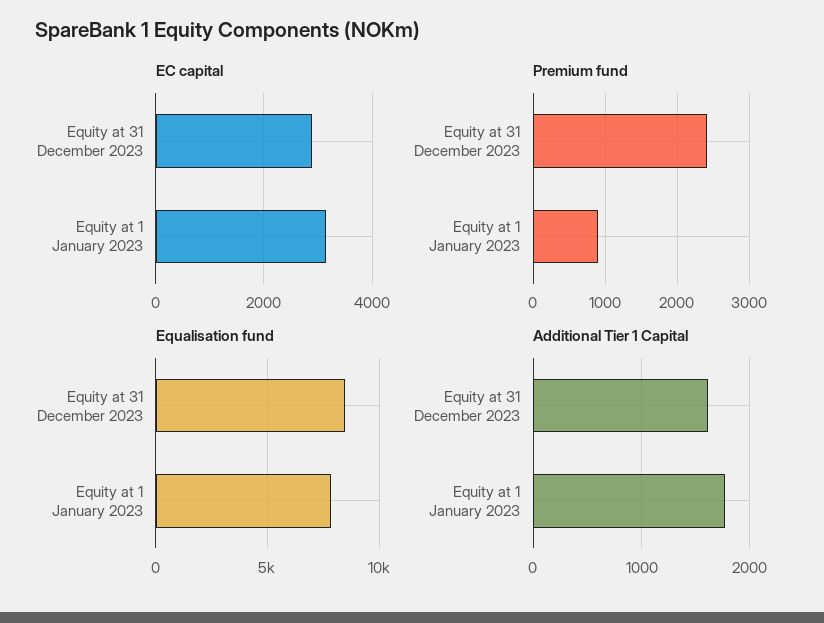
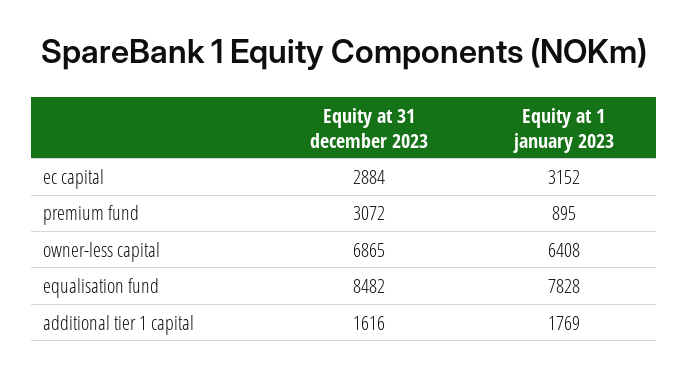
  {
    "EC capital": {
      "Equity at 31 December 2023": 2884,
      "Equity at 1 January 2023": 3152
    },
    "Premium fund": {
-     "Equity at 31 December 2023": 2400,
+     "Equity at 31 December 2023": 3072,
      "Equity at 1 January 2023": 895
    },
    "Equalisation fund": {
      "Equity at 31 December 2023": 8482,
      "Equity at 1 January 2023": 7828
    },
    "Additional Tier 1 Capital": {
      "Equity at 31 December 2023": 1616,
      "Equity at 1 January 2023": 1769
-   }
+   },
+   "owner-less capital": {
+     "Equity at 31 December 2023": 6865,
+     "Equity at 1 January 2023": 6408
+   }
  }

